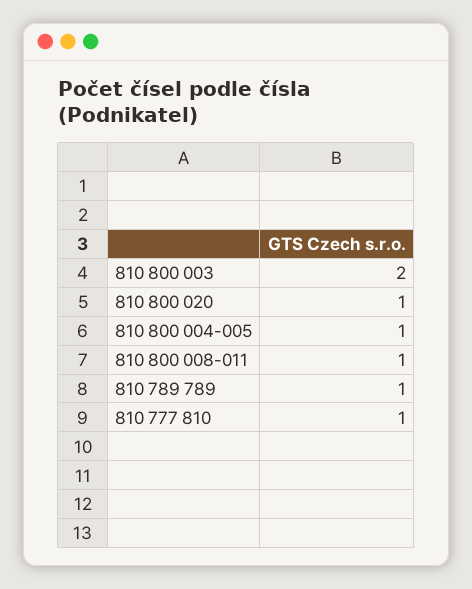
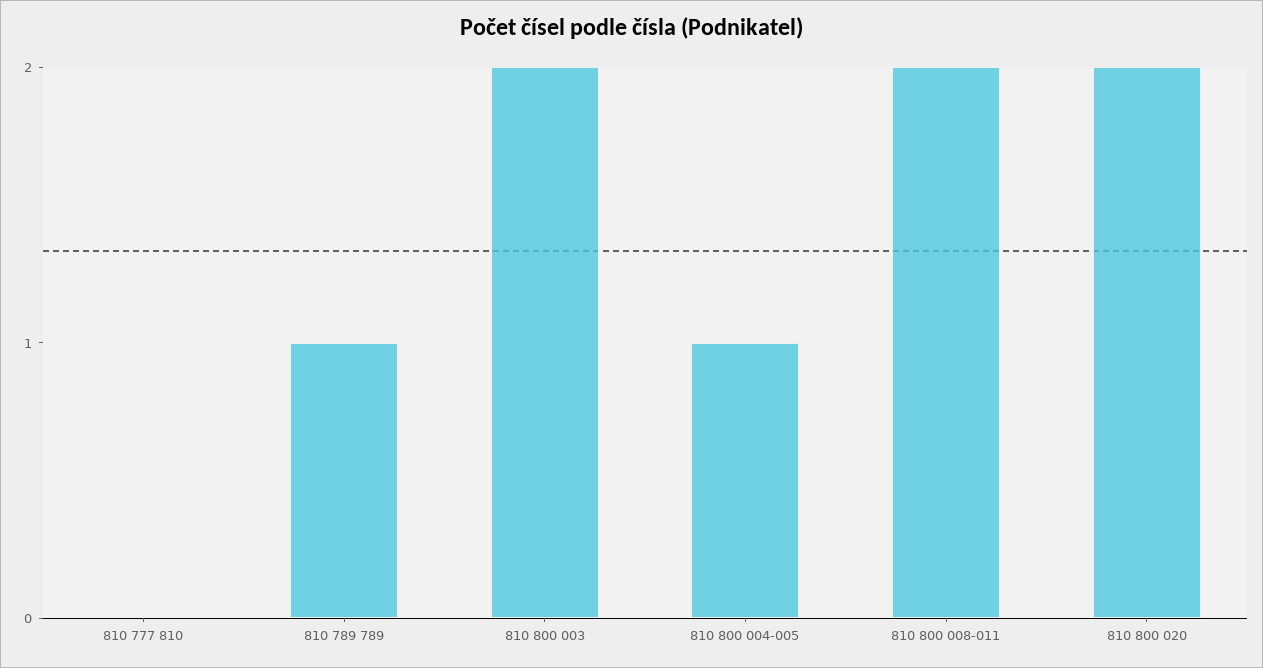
  {
    "810 800 003": 2,
-   "810 800 020": 1,
+   "810 800 020": 2,
    "810 800 004-005": 1,
-   "810 800 008-011": 1,
+   "810 800 008-011": 2,
    "810 789 789": 1,
-   "810 777 810": 1
+   "810 777 810": 0
  }

